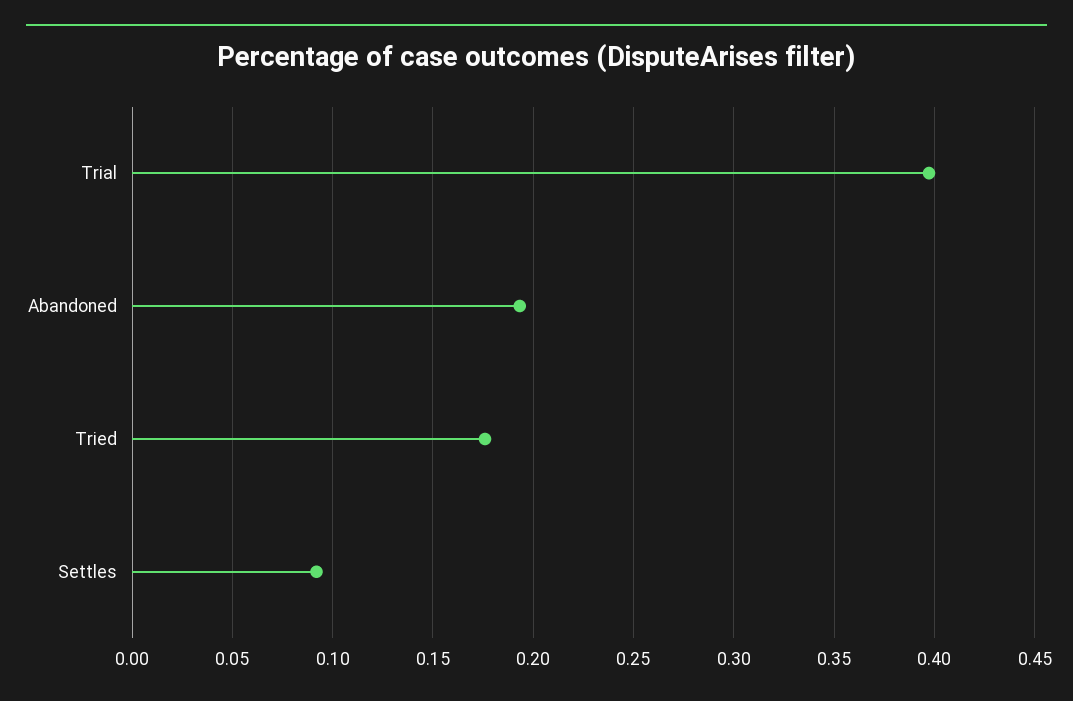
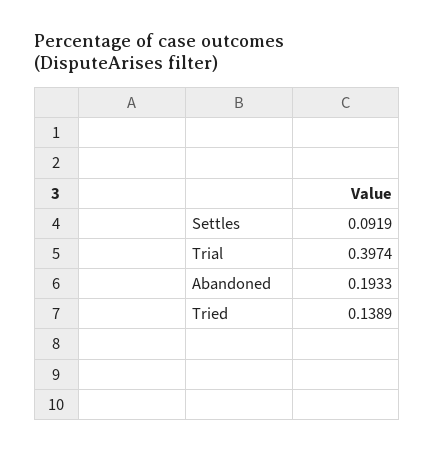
  {
    "Trial": 0.3974,
    "Abandoned": 0.1933,
-   "Tried": 0.175,
+   "Tried": 0.1389,
    "Settles": 0.0919
  }

